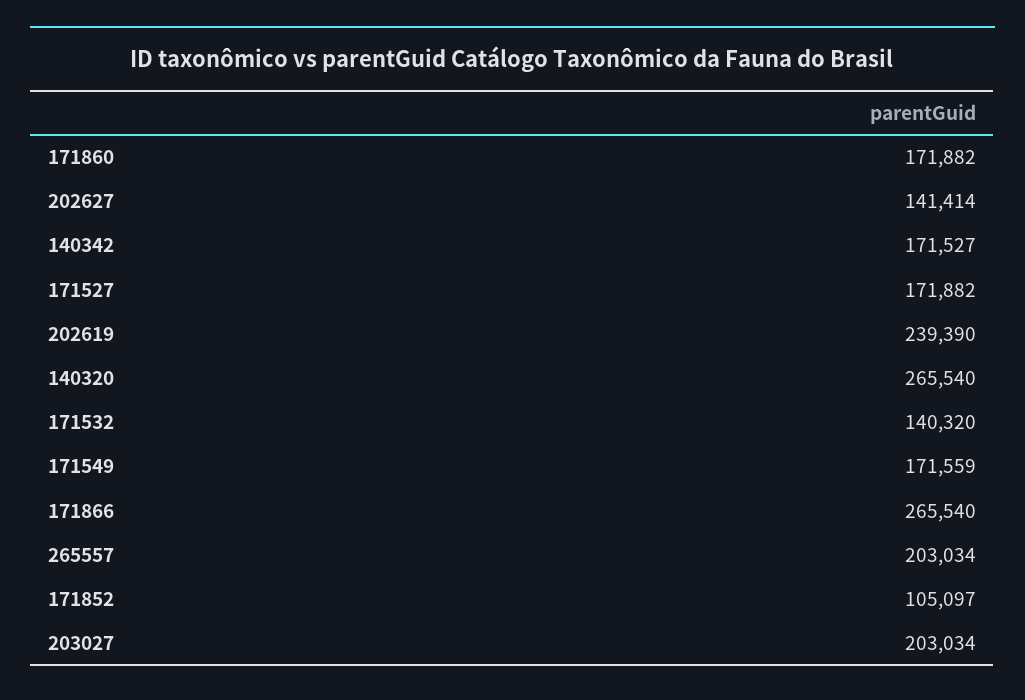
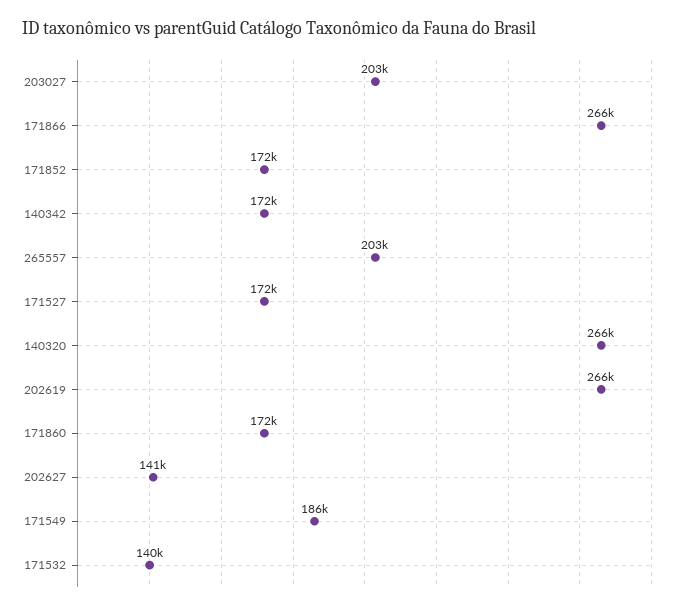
  {
    "171860": 171882,
    "202627": 141414,
    "140342": 171527,
    "171527": 171882,
-   "202619": 239390,
+   "202619": 266000,
    "140320": 265540,
    "171532": 140320,
-   "171549": 171559,
+   "171549": 186000,
    "171866": 265540,
    "265557": 203034,
-   "171852": 105097,
+   "171852": 172000,
    "203027": 203034
  }

